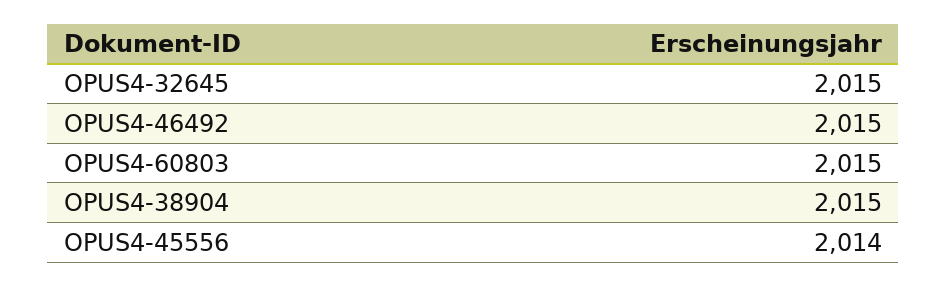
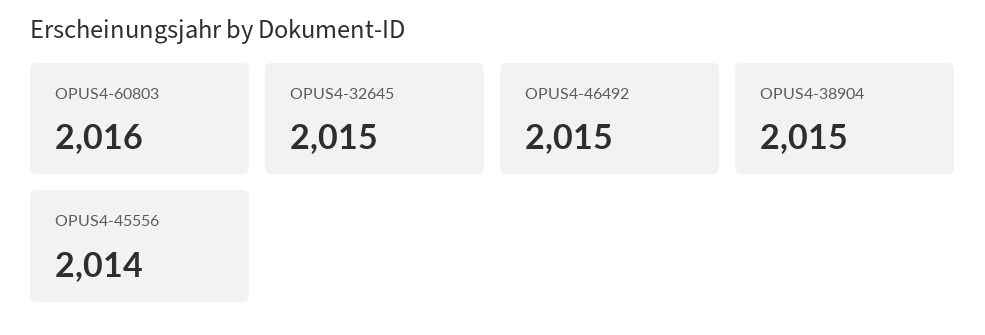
  {
    "OPUS4-32645": 2015,
    "OPUS4-46492": 2015,
-   "OPUS4-60803": 2015,
+   "OPUS4-60803": 2016,
    "OPUS4-38904": 2015,
    "OPUS4-45556": 2014
  }

